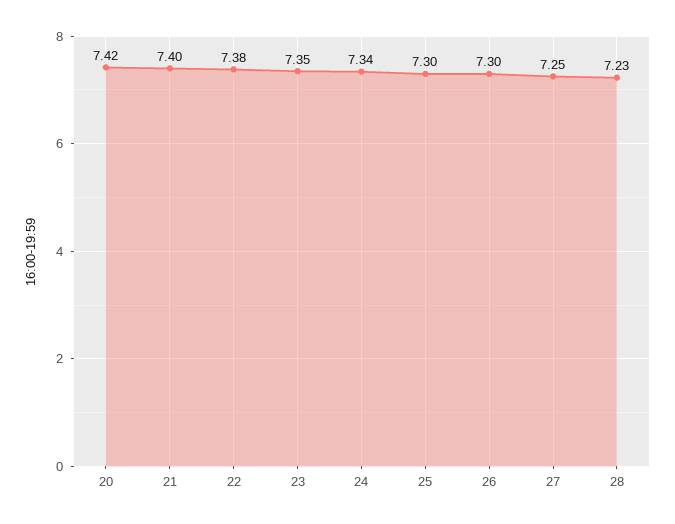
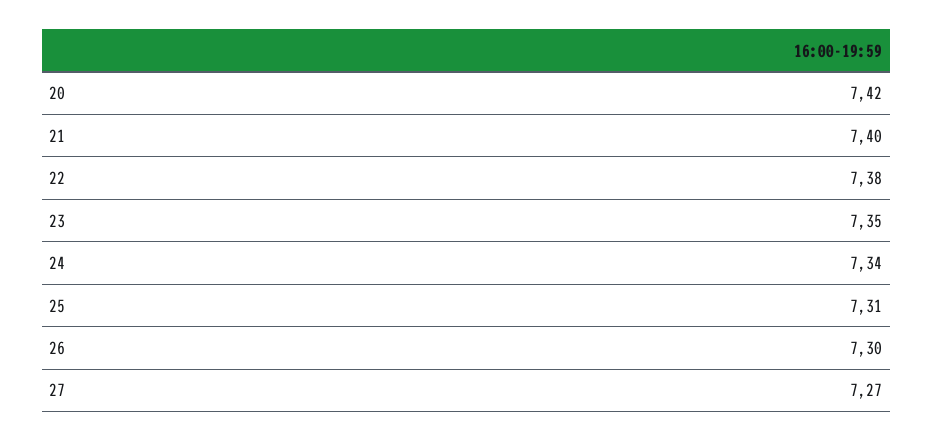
  {
    "20": 7.42,
    "21": 7.4,
    "22": 7.38,
    "23": 7.35,
    "24": 7.34,
-   "25": 7.3,
+   "25": 7.31,
    "26": 7.3,
-   "27": 7.25,
+   "27": 7.27
-   "28": 7.23
  }

